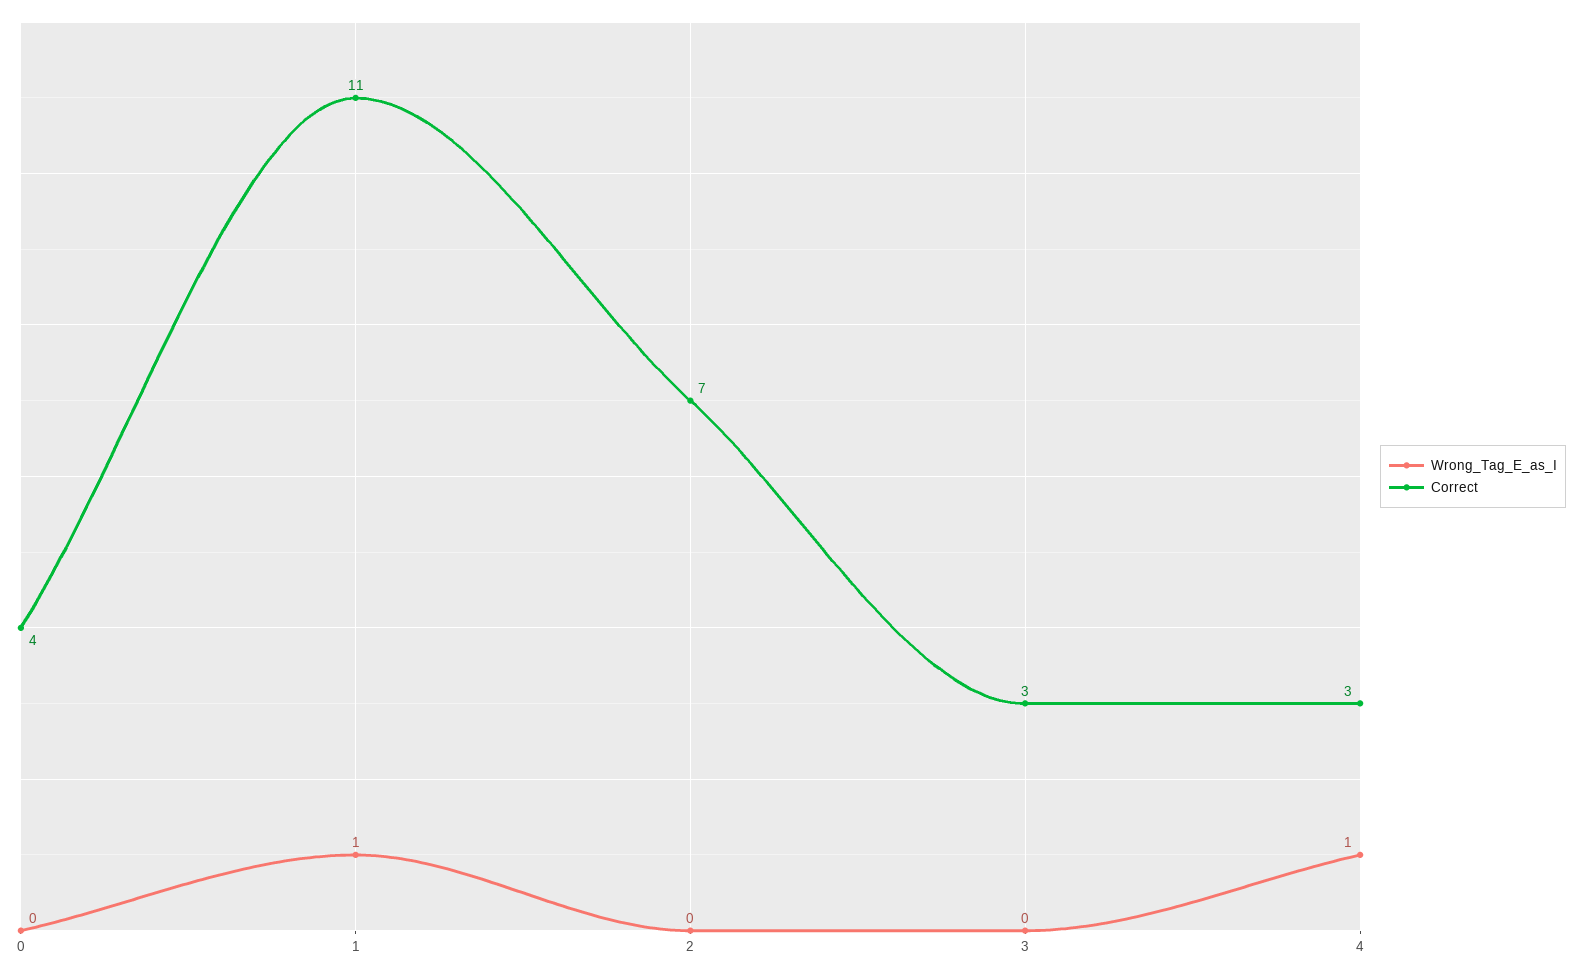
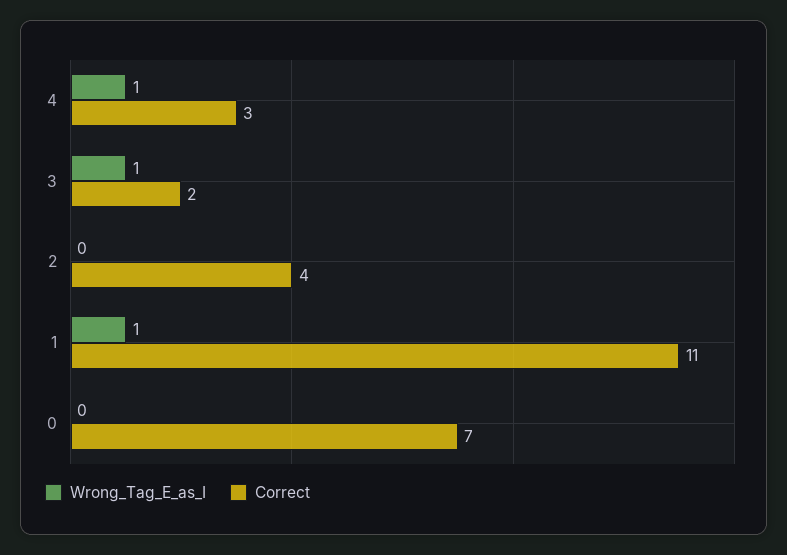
  {
    "Wrong_Tag_E_as_I": {
      "0": 0,
      "1": 1,
      "2": 0,
-     "3": 0,
+     "3": 1,
      "4": 1
    },
    "Correct": {
-     "0": 4,
+     "0": 7,
      "1": 11,
-     "2": 7,
+     "2": 4,
-     "3": 3,
+     "3": 2,
      "4": 3
    }
  }

